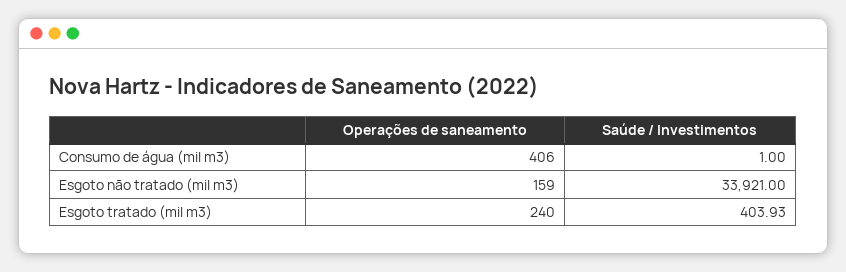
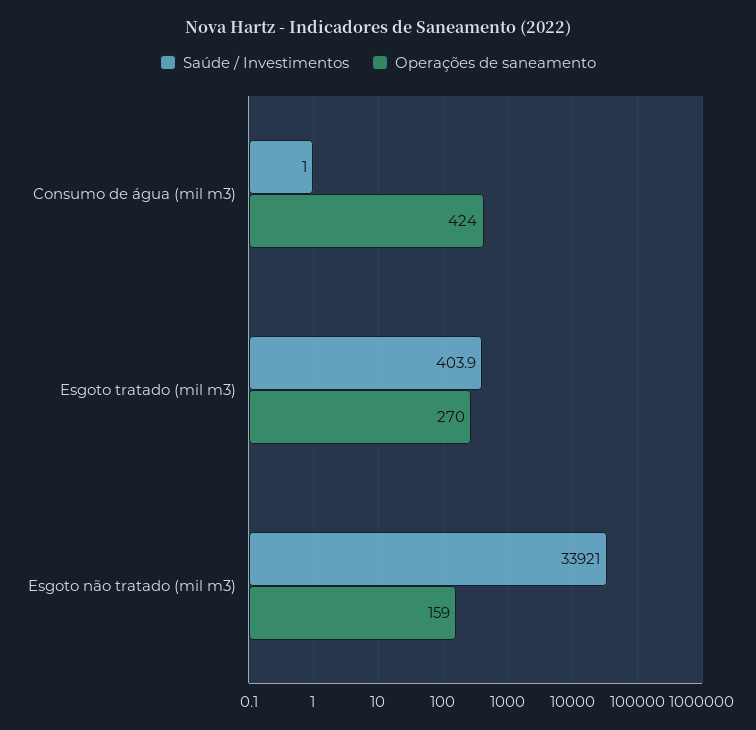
  {
    "Operações de saneamento": {
-     "Consumo de água (mil m3)": 406,
+     "Consumo de água (mil m3)": 424,
      "Esgoto não tratado (mil m3)": 159,
-     "Esgoto tratado (mil m3)": 240
+     "Esgoto tratado (mil m3)": 270
    },
    "Saúde / Investimentos": {
      "Consumo de água (mil m3)": 1,
      "Esgoto não tratado (mil m3)": 33921,
      "Esgoto tratado (mil m3)": 403.93
    }
  }

